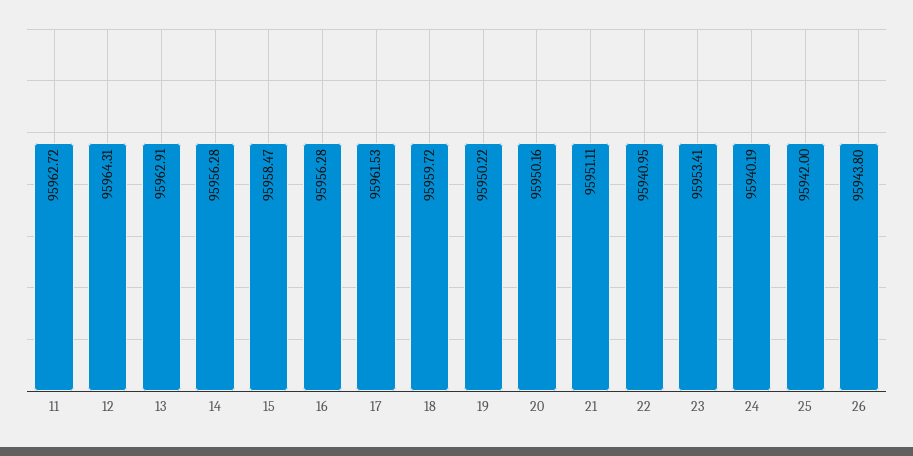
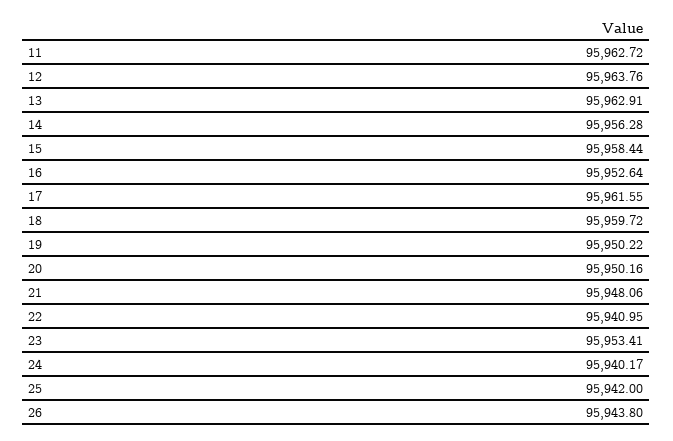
  {
    "11": 95962.72,
-   "12": 95964.31,
+   "12": 95963.76,
    "13": 95962.91,
    "14": 95956.28,
-   "15": 95958.47,
+   "15": 95958.44,
-   "16": 95956.28,
+   "16": 95952.64,
-   "17": 95961.53,
+   "17": 95961.55,
    "18": 95959.72,
    "19": 95950.22,
    "20": 95950.16,
-   "21": 95951.11,
+   "21": 95948.06,
    "22": 95940.95,
    "23": 95953.41,
-   "24": 95940.19,
+   "24": 95940.17,
    "25": 95942,
    "26": 95943.8
  }

